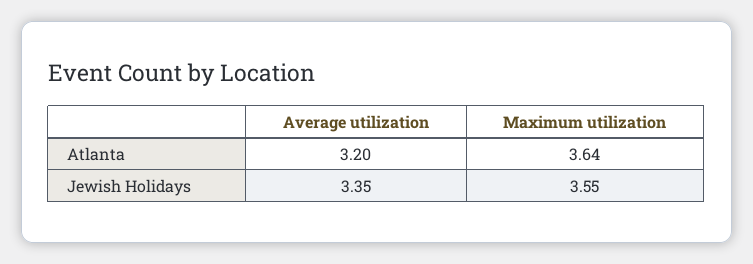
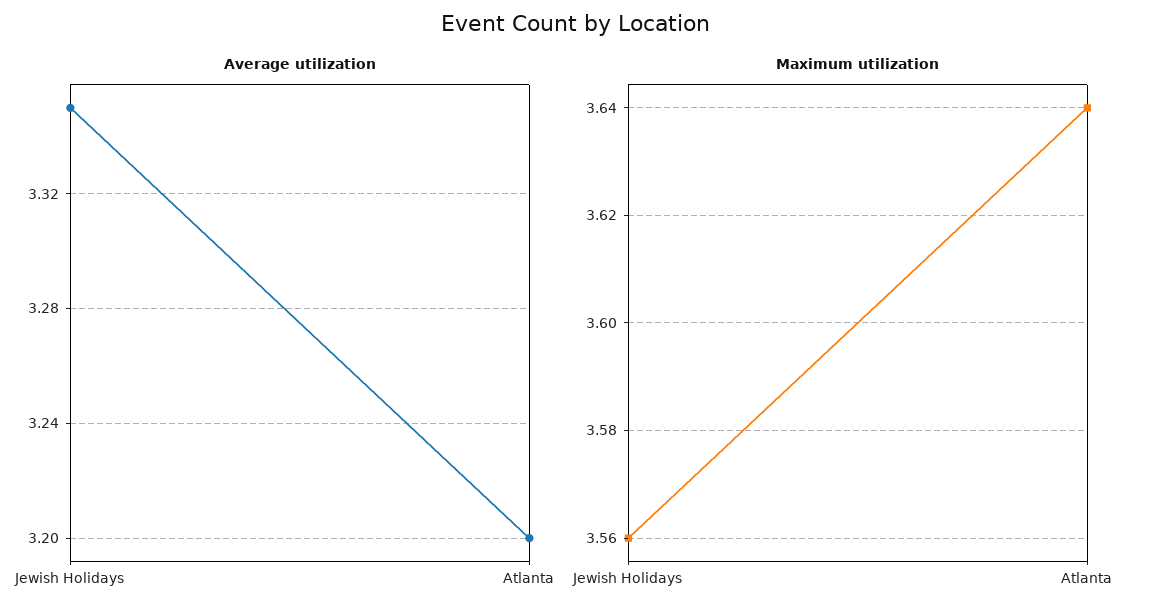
  {
    "Average utilization": {
      "Atlanta": 3.2,
      "Jewish Holidays": 3.35
    },
    "Maximum utilization": {
      "Atlanta": 3.64,
-     "Jewish Holidays": 3.55
+     "Jewish Holidays": 3.56
    }
  }

